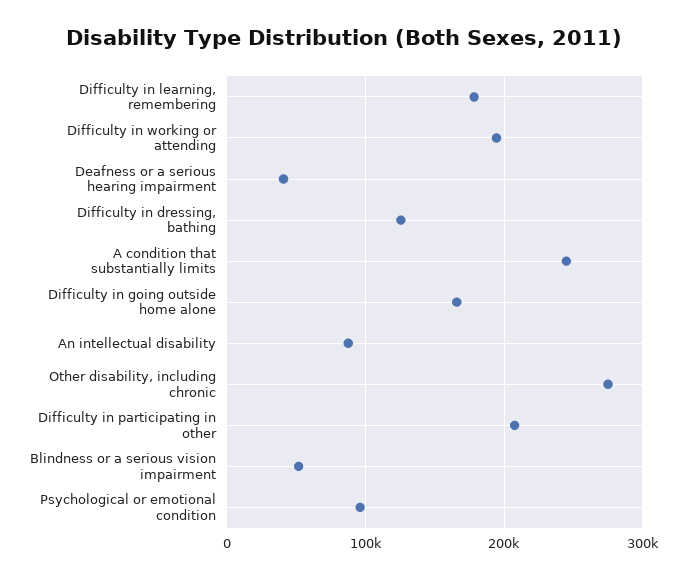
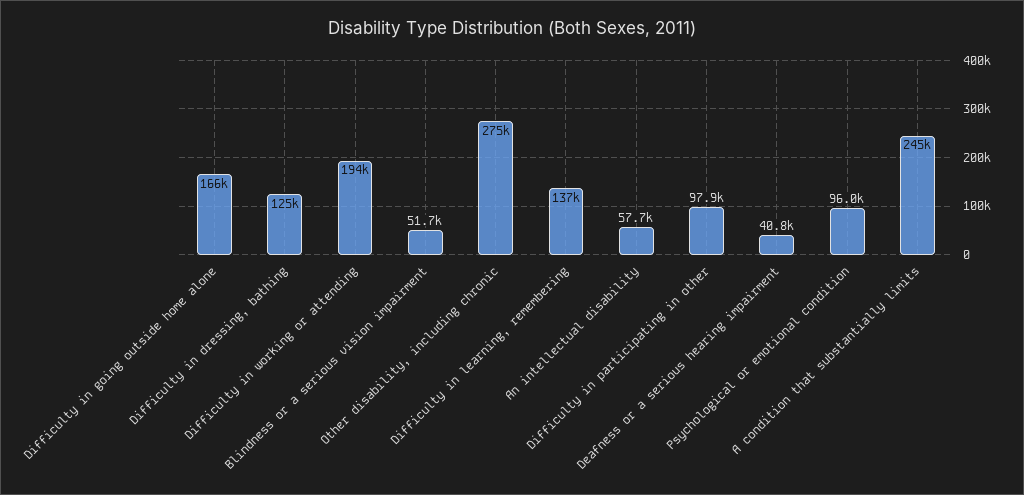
  {
-   "Difficulty in learning, remembering": 180000,
+   "Difficulty in learning, remembering": 137000,
    "Difficulty in working or attending": 194000,
    "Deafness or a serious hearing impairment": 40800,
    "Difficulty in dressing, bathing": 125000,
    "A condition that substantially limits": 245000,
    "Difficulty in going outside home alone": 166000,
-   "An intellectual disability": 90000,
+   "An intellectual disability": 57700,
    "Other disability, including chronic": 275000,
-   "Difficulty in participating in other": 210000,
+   "Difficulty in participating in other": 97900,
    "Blindness or a serious vision impairment": 51700,
    "Psychological or emotional condition": 96000
  }

